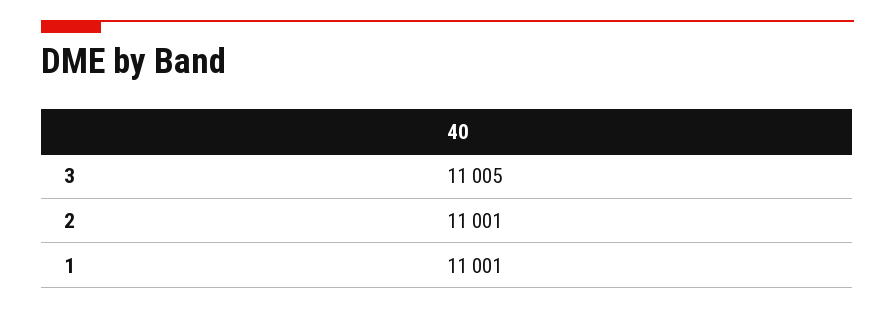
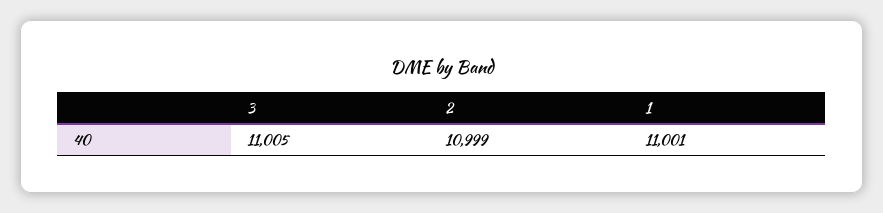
  {
    "3": 11005,
-   "2": 11001,
+   "2": 10999,
    "1": 11001
  }

